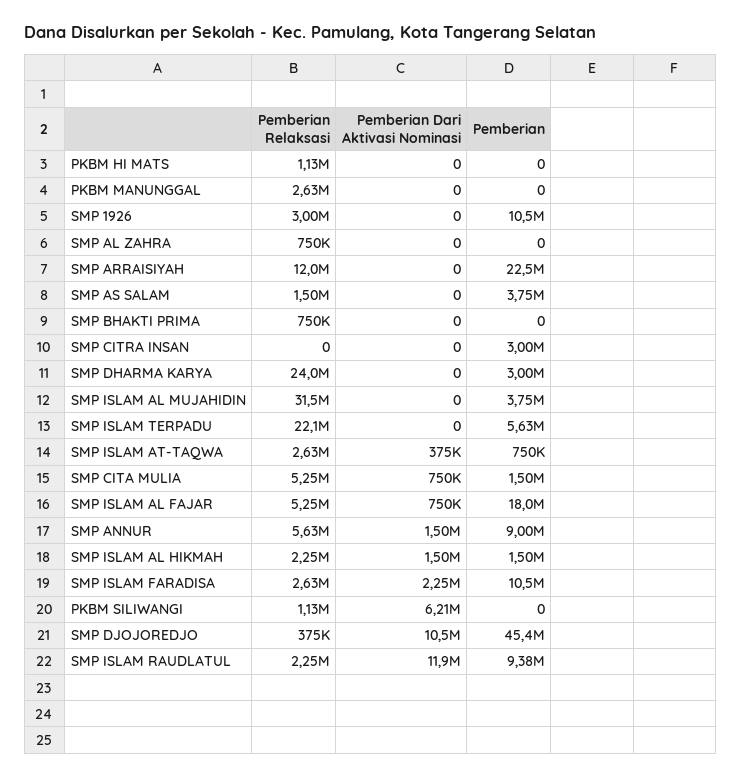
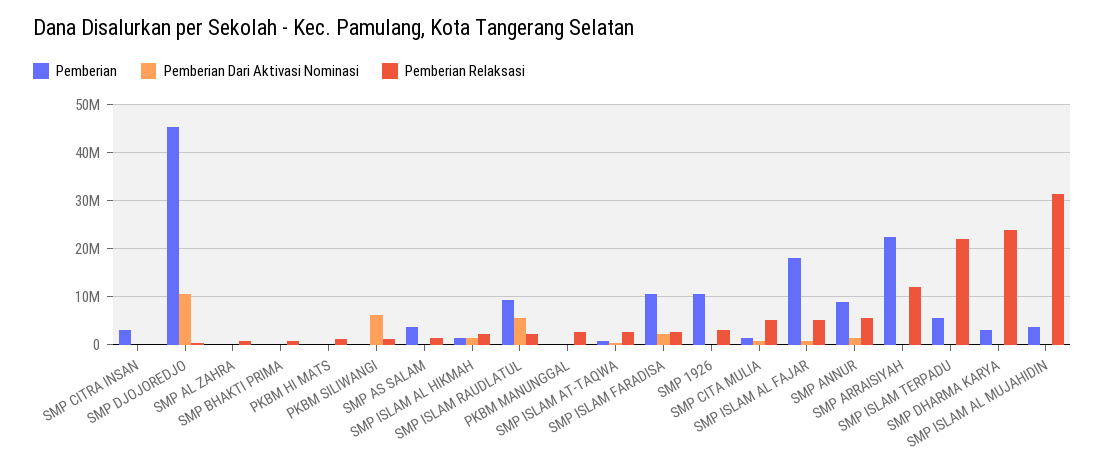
  {
    "Pemberian Relaksasi": {
      "PKBM HI MATS": 1130000,
      "PKBM MANUNGGAL": 2630000,
      "SMP 1926": 3000000,
      "SMP AL ZAHRA": 750000,
      "SMP ARRAISIYAH": 12000000,
      "SMP AS SALAM": 1500000,
      "SMP BHAKTI PRIMA": 750000,
      "SMP CITRA INSAN": 0,
      "SMP DHARMA KARYA": 24000000,
      "SMP ISLAM AL MUJAHIDIN": 31500000,
      "SMP ISLAM TERPADU": 22100000,
      "SMP ISLAM AT-TAQWA": 2630000,
      "SMP CITA MULIA": 5250000,
      "SMP ISLAM AL FAJAR": 5250000,
      "SMP ANNUR": 5630000,
      "SMP ISLAM AL HIKMAH": 2250000,
      "SMP ISLAM FARADISA": 2630000,
      "PKBM SILIWANGI": 1130000,
      "SMP DJOJOREDJO": 375000,
      "SMP ISLAM RAUDLATUL": 2250000
    },
    "Pemberian Dari Aktivasi Nominasi": {
      "PKBM HI MATS": 0,
      "PKBM MANUNGGAL": 0,
      "SMP 1926": 0,
      "SMP AL ZAHRA": 0,
      "SMP ARRAISIYAH": 0,
      "SMP AS SALAM": 0,
      "SMP BHAKTI PRIMA": 0,
      "SMP CITRA INSAN": 0,
      "SMP DHARMA KARYA": 0,
      "SMP ISLAM AL MUJAHIDIN": 0,
      "SMP ISLAM TERPADU": 0,
      "SMP ISLAM AT-TAQWA": 375000,
      "SMP CITA MULIA": 750000,
      "SMP ISLAM AL FAJAR": 750000,
      "SMP ANNUR": 1500000,
      "SMP ISLAM AL HIKMAH": 1500000,
      "SMP ISLAM FARADISA": 2250000,
      "PKBM SILIWANGI": 6210000,
      "SMP DJOJOREDJO": 10500000,
-     "SMP ISLAM RAUDLATUL": 11900000
+     "SMP ISLAM RAUDLATUL": 6000000
    },
    "Pemberian": {
      "PKBM HI MATS": 0,
      "PKBM MANUNGGAL": 0,
      "SMP 1926": 10500000,
      "SMP AL ZAHRA": 0,
      "SMP ARRAISIYAH": 22500000,
      "SMP AS SALAM": 3750000,
      "SMP BHAKTI PRIMA": 0,
      "SMP CITRA INSAN": 3000000,
      "SMP DHARMA KARYA": 3000000,
      "SMP ISLAM AL MUJAHIDIN": 3750000,
      "SMP ISLAM TERPADU": 5630000,
      "SMP ISLAM AT-TAQWA": 750000,
      "SMP CITA MULIA": 1500000,
      "SMP ISLAM AL FAJAR": 18000000,
      "SMP ANNUR": 9000000,
      "SMP ISLAM AL HIKMAH": 1500000,
      "SMP ISLAM FARADISA": 10500000,
      "PKBM SILIWANGI": 0,
      "SMP DJOJOREDJO": 45400000,
      "SMP ISLAM RAUDLATUL": 9380000
    }
  }

